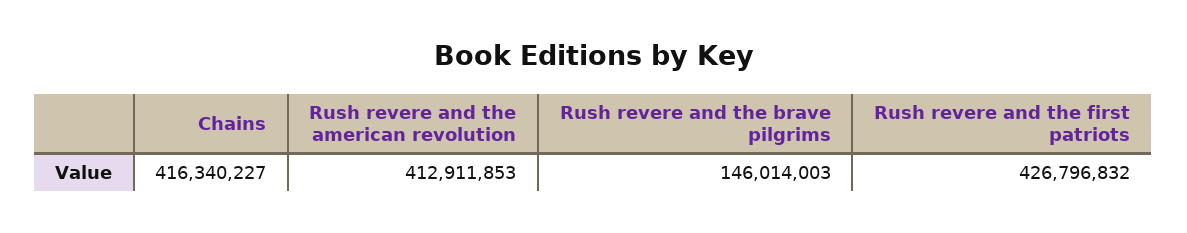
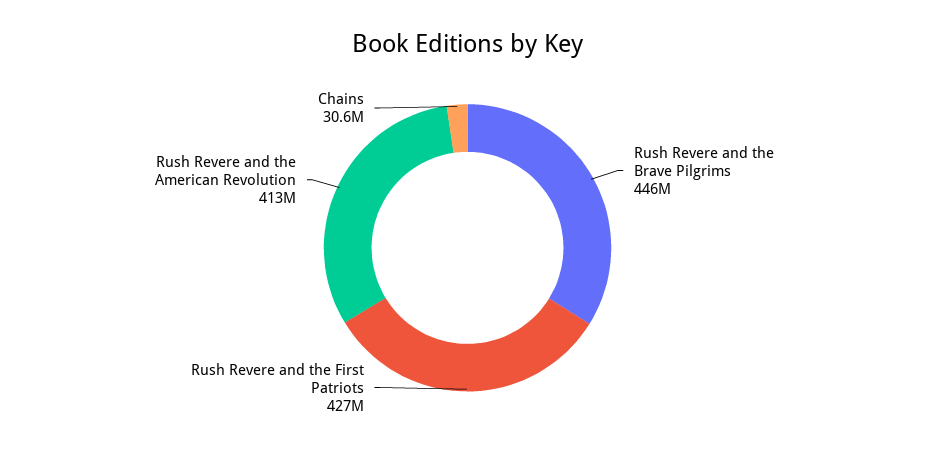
  {
-   "Chains": 416340227,
+   "Chains": 30600000,
    "Rush revere and the american revolution": 412911853,
-   "Rush revere and the brave pilgrims": 146014003,
+   "Rush revere and the brave pilgrims": 446000000,
    "Rush revere and the first patriots": 426796832
  }

